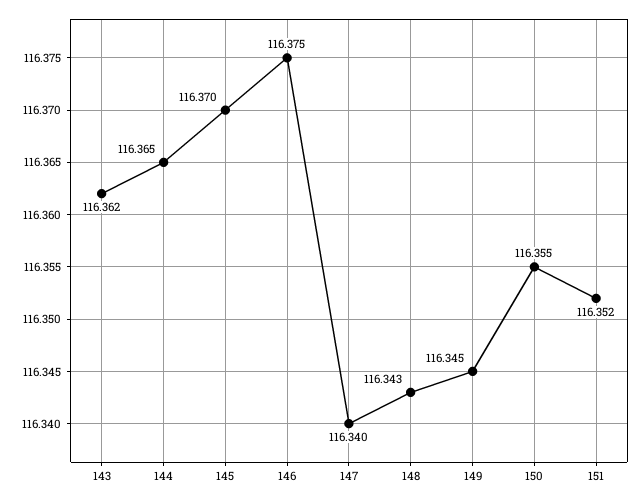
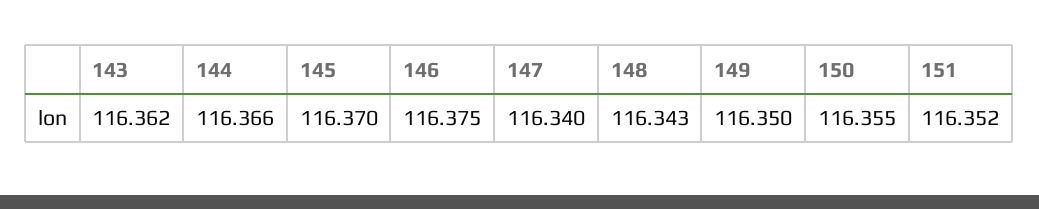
  {
    "143": 116.362,
-   "144": 116.365,
+   "144": 116.366,
    "145": 116.37,
    "146": 116.375,
    "147": 116.34,
    "148": 116.343,
-   "149": 116.345,
+   "149": 116.35,
    "150": 116.355,
    "151": 116.352
  }

